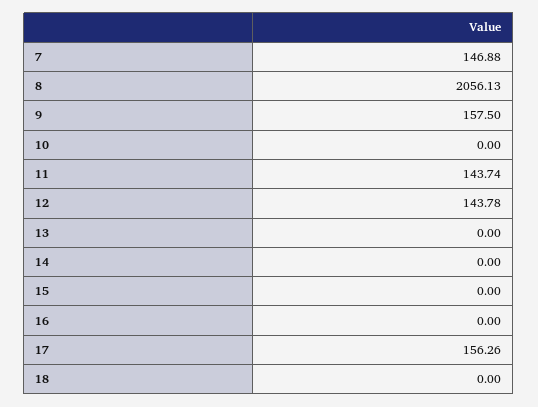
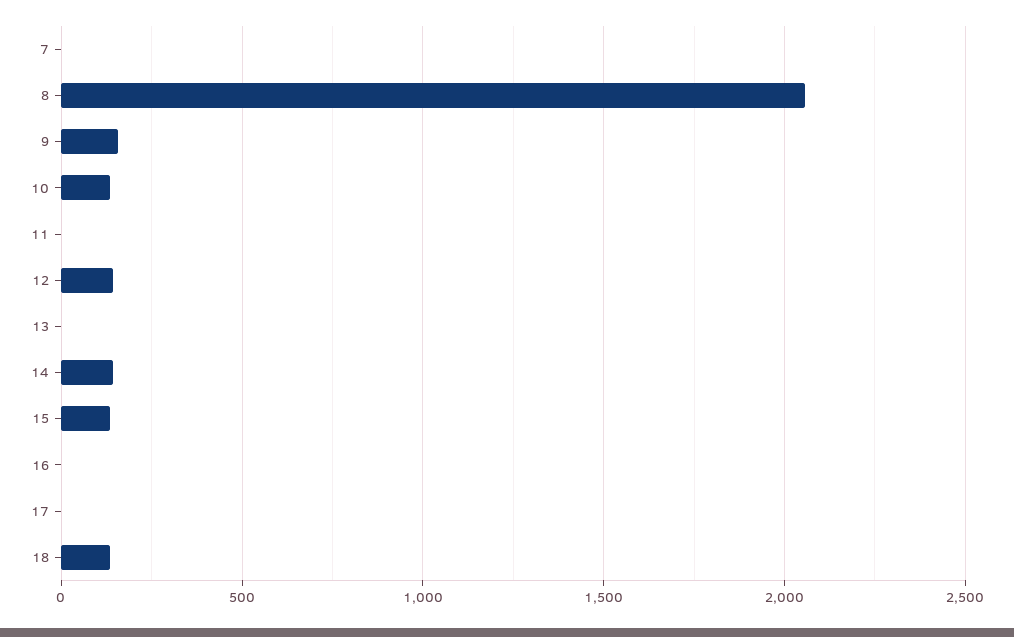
  {
-   "7": 146.88,
+   "7": 0,
    "8": 2056.13,
    "9": 157.5,
-   "10": 0,
+   "10": 150,
-   "11": 143.74,
+   "11": 0,
    "12": 143.78,
    "13": 0,
-   "14": 0,
+   "14": 150,
-   "15": 0,
+   "15": 150,
    "16": 0,
-   "17": 156.26,
+   "17": 0,
-   "18": 0
+   "18": 150
  }

